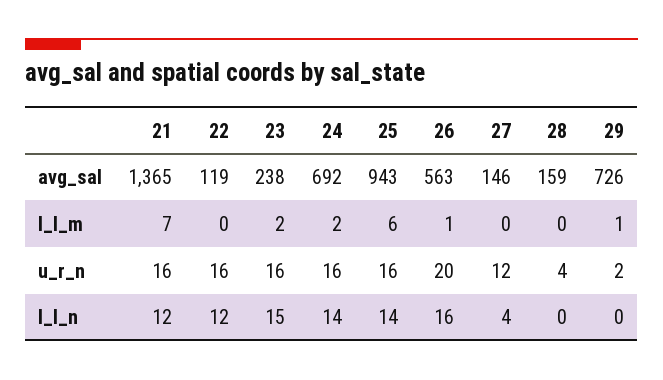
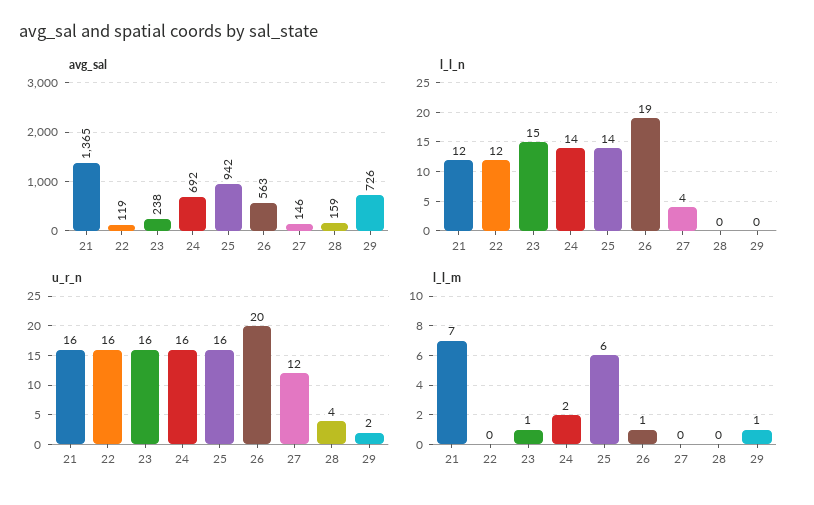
  {
    "avg_sal": {
      "21": 1365,
      "22": 119,
      "23": 238,
      "24": 692,
-     "25": 943,
+     "25": 942,
      "26": 563,
      "27": 146,
      "28": 159,
      "29": 726
    },
    "l_l_m": {
      "21": 7,
      "22": 0,
-     "23": 2,
+     "23": 1,
      "24": 2,
      "25": 6,
      "26": 1,
      "27": 0,
      "28": 0,
      "29": 1
    },
    "u_r_n": {
      "21": 16,
      "22": 16,
      "23": 16,
      "24": 16,
      "25": 16,
      "26": 20,
      "27": 12,
      "28": 4,
      "29": 2
    },
    "l_l_n": {
      "21": 12,
      "22": 12,
      "23": 15,
      "24": 14,
      "25": 14,
-     "26": 16,
+     "26": 19,
      "27": 4,
      "28": 0,
      "29": 0
    }
  }

